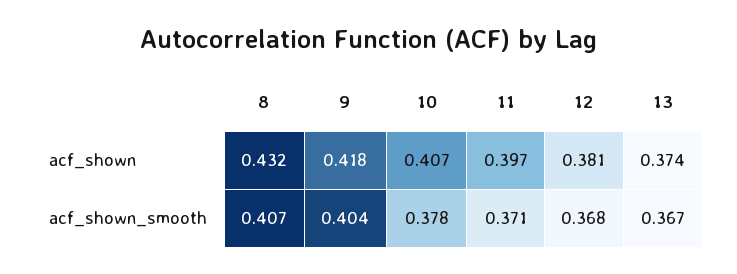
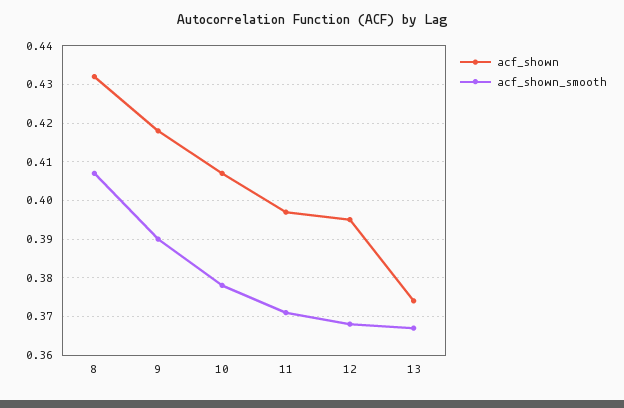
  {
    "acf_shown": {
      "8": 0.432,
      "9": 0.418,
      "10": 0.407,
      "11": 0.397,
-     "12": 0.381,
+     "12": 0.395,
      "13": 0.374
    },
    "acf_shown_smooth": {
      "8": 0.407,
-     "9": 0.404,
+     "9": 0.39,
      "10": 0.378,
      "11": 0.371,
      "12": 0.368,
      "13": 0.367
    }
  }

